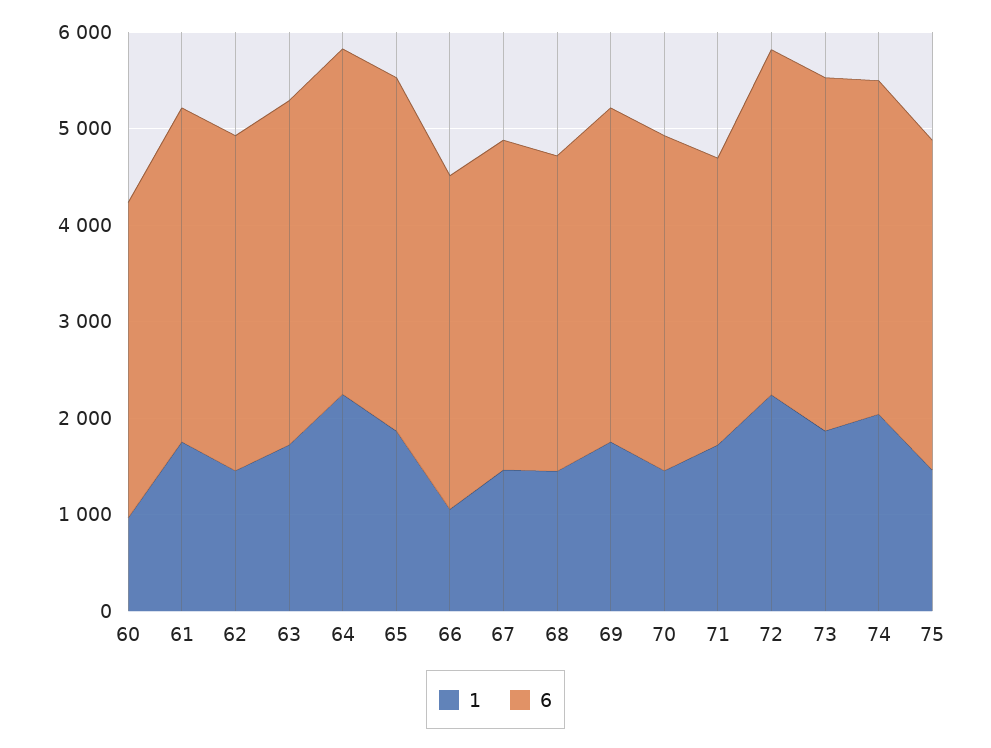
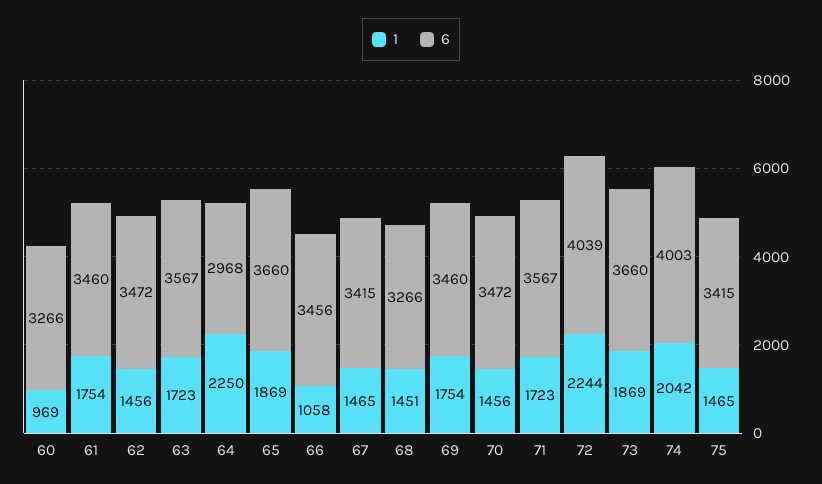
  {
    "1": {
      "60": 969,
      "61": 1754,
      "62": 1456,
      "63": 1723,
      "64": 2250,
      "65": 1869,
      "66": 1058,
      "67": 1465,
      "68": 1451,
      "69": 1754,
      "70": 1456,
      "71": 1723,
      "72": 2244,
      "73": 1869,
      "74": 2042,
      "75": 1465
    },
    "6": {
      "60": 3266,
      "61": 3460,
      "62": 3472,
      "63": 3567,
-     "64": 3600,
+     "64": 2968,
      "65": 3660,
      "66": 3456,
      "67": 3415,
      "68": 3266,
      "69": 3460,
      "70": 3472,
-     "71": 3000,
+     "71": 3567,
-     "72": 3600,
+     "72": 4039,
      "73": 3660,
-     "74": 3400,
+     "74": 4003,
      "75": 3415
    }
  }

